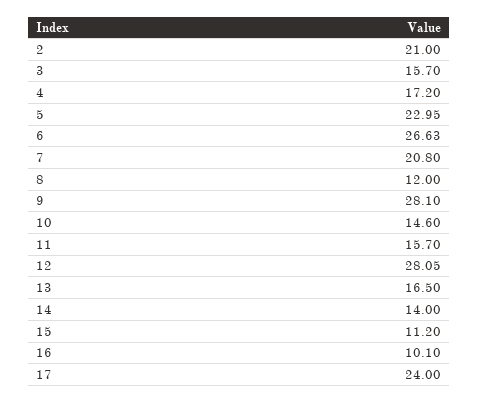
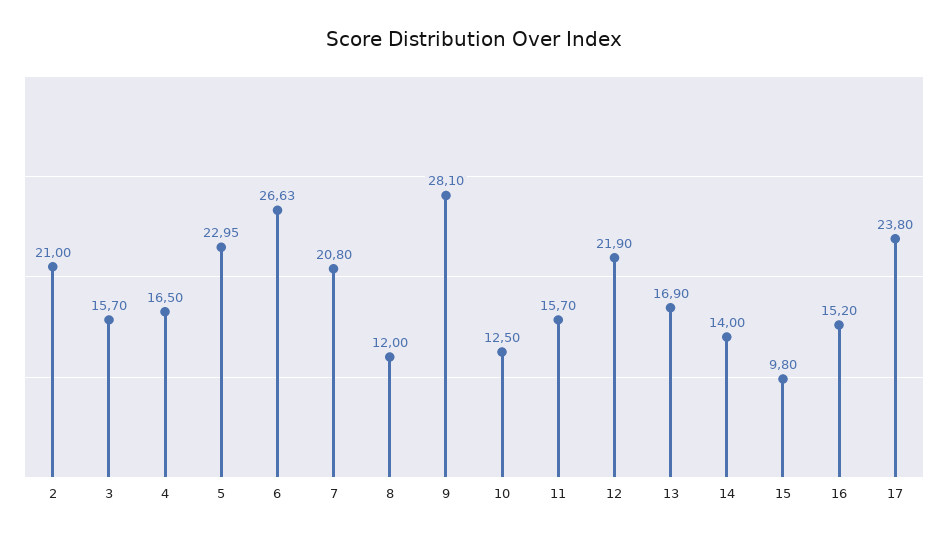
  {
    "2": 21,
    "3": 15.7,
-   "4": 17.2,
+   "4": 16.5,
    "5": 22.95,
    "6": 26.63,
    "7": 20.8,
    "8": 12,
    "9": 28.1,
-   "10": 14.6,
+   "10": 12.5,
    "11": 15.7,
-   "12": 28.05,
+   "12": 21.9,
-   "13": 16.5,
+   "13": 16.9,
    "14": 14,
-   "15": 11.2,
+   "15": 9.8,
-   "16": 10.1,
+   "16": 15.2,
-   "17": 24
+   "17": 23.8
  }

